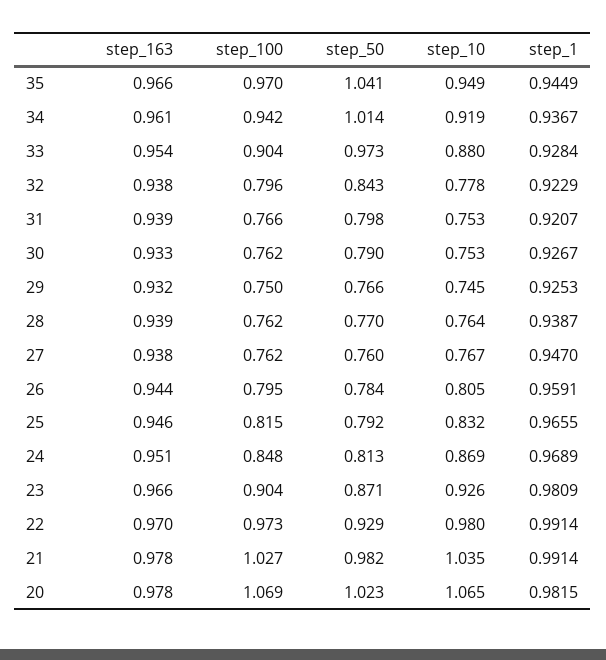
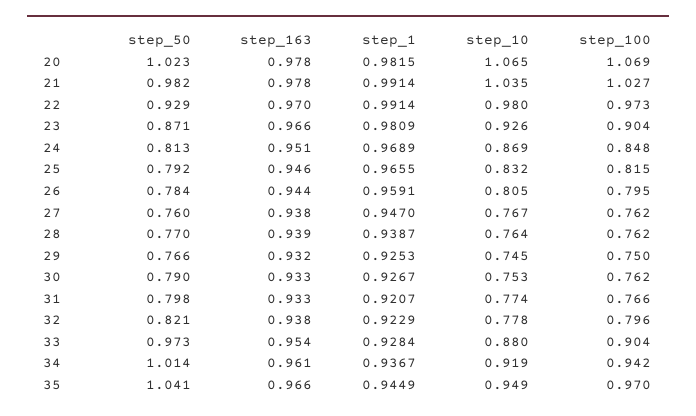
  {
    "step_163": {
      "35": 0.966,
      "34": 0.961,
      "33": 0.954,
      "32": 0.938,
-     "31": 0.939,
+     "31": 0.933,
      "30": 0.933,
      "29": 0.932,
      "28": 0.939,
      "27": 0.938,
      "26": 0.944,
      "25": 0.946,
      "24": 0.951,
      "23": 0.966,
      "22": 0.97,
      "21": 0.978,
      "20": 0.978
    },
    "step_100": {
      "35": 0.97,
      "34": 0.942,
      "33": 0.904,
      "32": 0.796,
      "31": 0.766,
      "30": 0.762,
      "29": 0.75,
      "28": 0.762,
      "27": 0.762,
      "26": 0.795,
      "25": 0.815,
      "24": 0.848,
      "23": 0.904,
      "22": 0.973,
      "21": 1.027,
      "20": 1.069
    },
    "step_50": {
      "35": 1.041,
      "34": 1.014,
      "33": 0.973,
-     "32": 0.843,
+     "32": 0.821,
      "31": 0.798,
      "30": 0.79,
      "29": 0.766,
      "28": 0.77,
      "27": 0.76,
      "26": 0.784,
      "25": 0.792,
      "24": 0.813,
      "23": 0.871,
      "22": 0.929,
      "21": 0.982,
      "20": 1.023
    },
    "step_10": {
      "35": 0.949,
      "34": 0.919,
      "33": 0.88,
      "32": 0.778,
-     "31": 0.753,
+     "31": 0.774,
      "30": 0.753,
      "29": 0.745,
      "28": 0.764,
      "27": 0.767,
      "26": 0.805,
      "25": 0.832,
      "24": 0.869,
      "23": 0.926,
      "22": 0.98,
      "21": 1.035,
      "20": 1.065
    },
    "step_1": {
      "35": 0.9449,
      "34": 0.9367,
      "33": 0.9284,
      "32": 0.9229,
      "31": 0.9207,
      "30": 0.9267,
      "29": 0.9253,
      "28": 0.9387,
      "27": 0.947,
      "26": 0.9591,
      "25": 0.9655,
      "24": 0.9689,
      "23": 0.9809,
      "22": 0.9914,
      "21": 0.9914,
      "20": 0.9815
    }
  }

